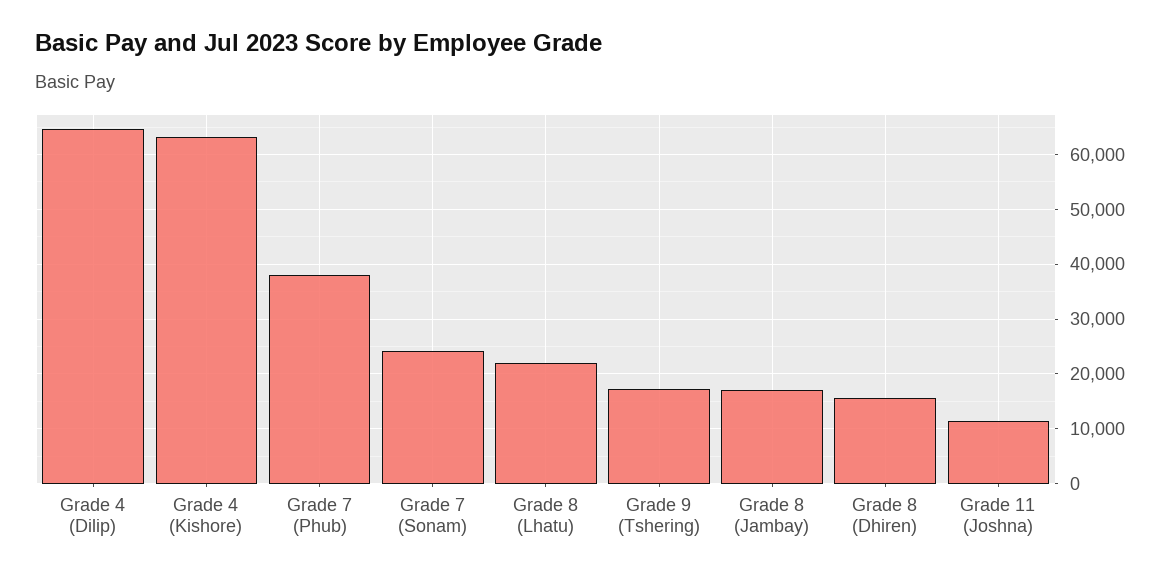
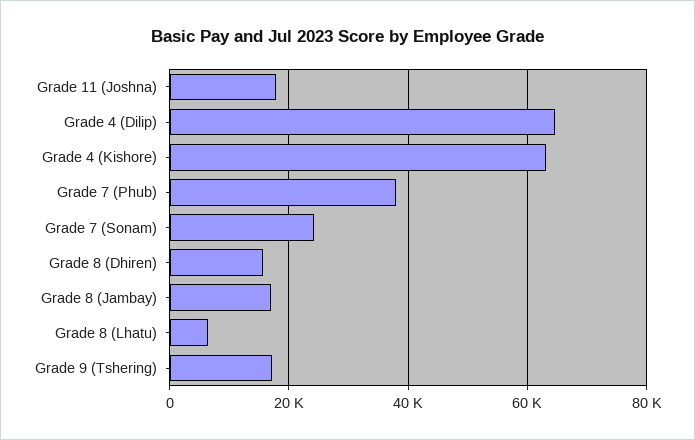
  {
    "Grade 4 (Dilip)": 64000,
    "Grade 4 (Kishore)": 64000,
    "Grade 7 (Phub)": 38000,
    "Grade 7 (Sonam)": 24000,
-   "Grade 8 (Lhatu)": 22000,
+   "Grade 8 (Lhatu)": 6000,
    "Grade 9 (Tshering)": 18000,
    "Grade 8 (Jambay)": 18000,
    "Grade 8 (Dhiren)": 16000,
-   "Grade 11 (Joshna)": 12000
+   "Grade 11 (Joshna)": 18000
  }

